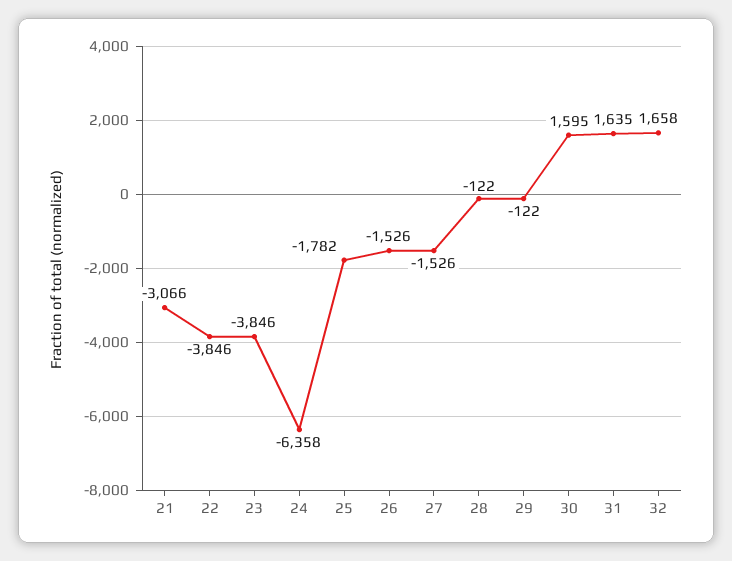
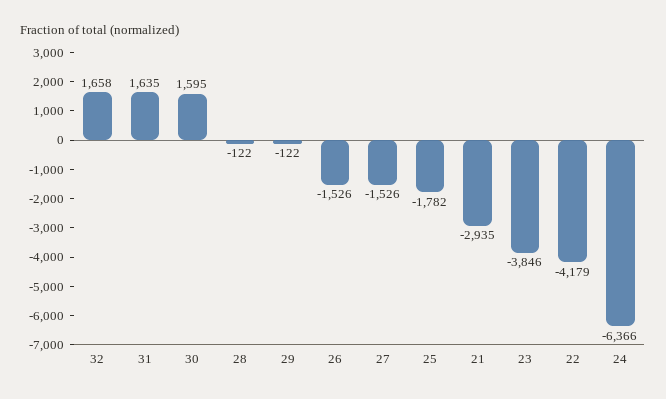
  {
-   "21": -3066,
+   "21": -2935,
-   "22": -3846,
+   "22": -4179,
    "23": -3846,
-   "24": -6358,
+   "24": -6366,
    "25": -1782,
    "26": -1526,
    "27": -1526,
    "28": -122,
    "29": -122,
    "30": 1595,
    "31": 1635,
    "32": 1658
  }

